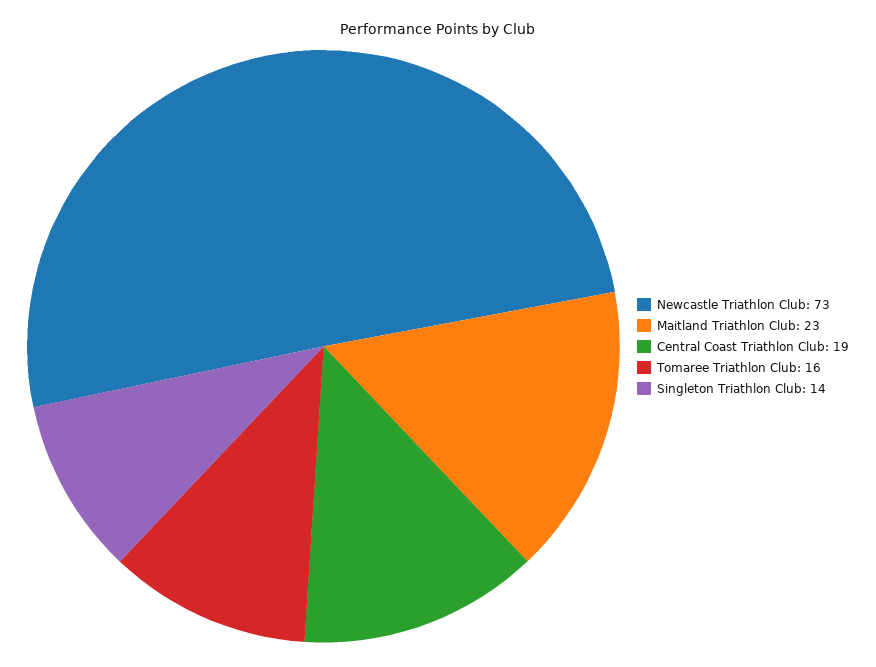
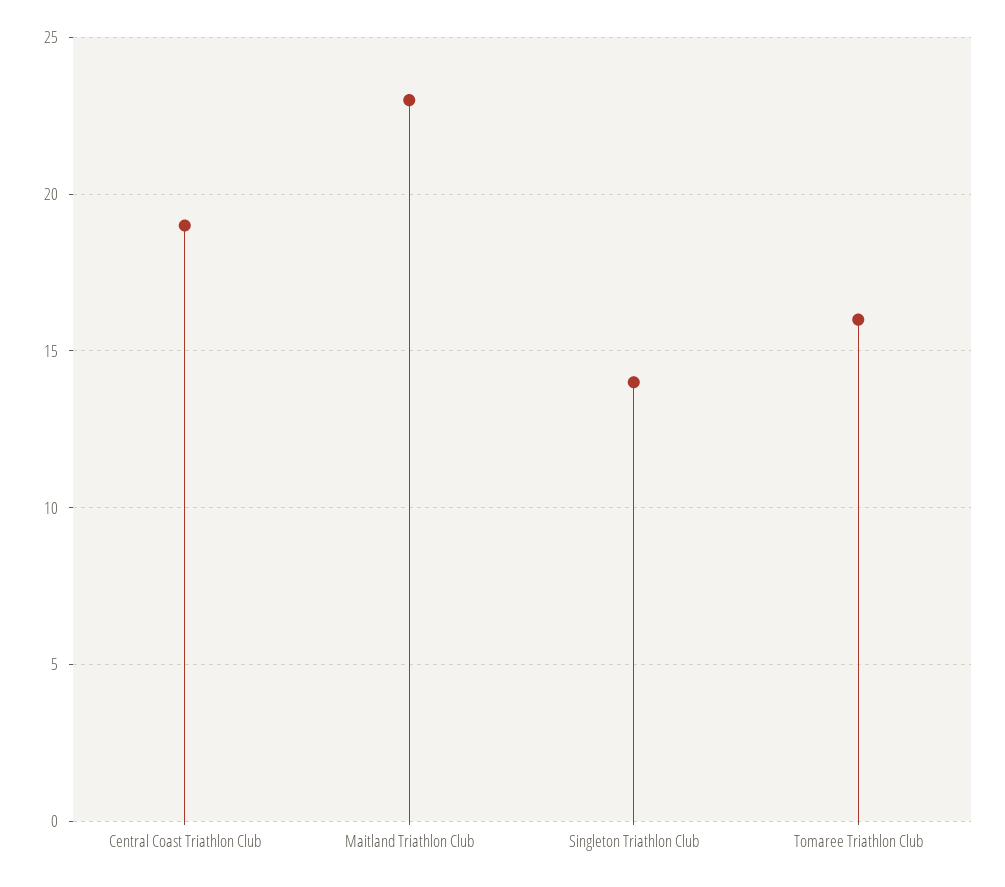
  {
-   "Newcastle Triathlon Club": 73,
    "Maitland Triathlon Club": 23,
    "Central Coast Triathlon Club": 19,
    "Tomaree Triathlon Club": 16,
    "Singleton Triathlon Club": 14
  }

